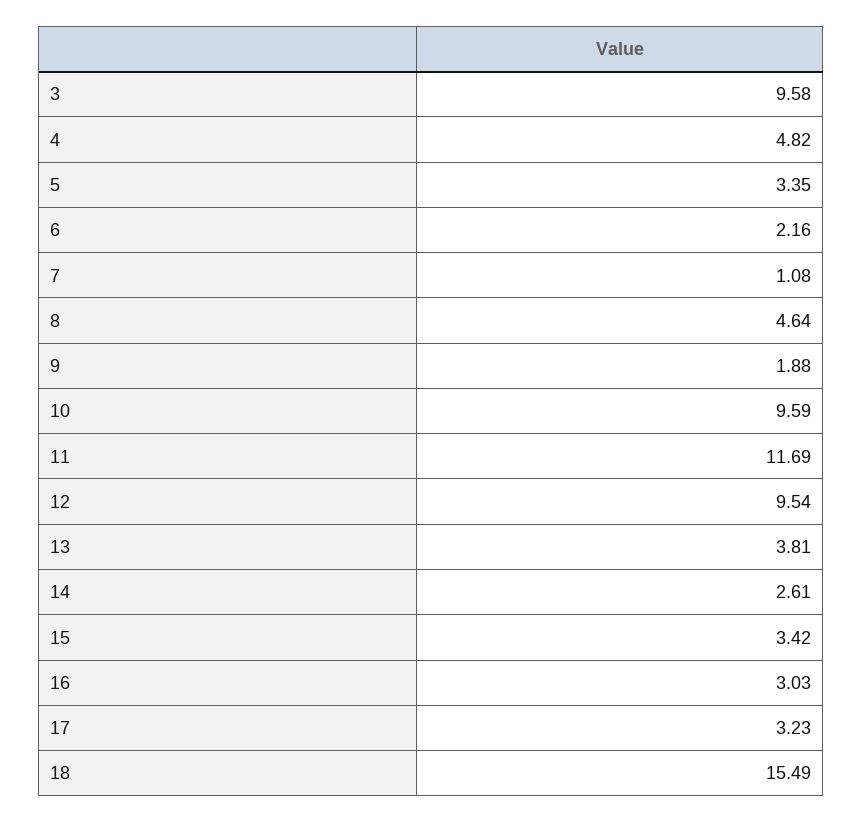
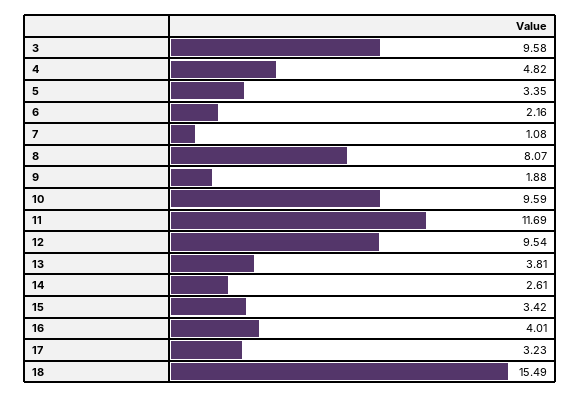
  {
    "3": 9.58,
    "4": 4.82,
    "5": 3.35,
    "6": 2.16,
    "7": 1.08,
-   "8": 4.64,
+   "8": 8.07,
    "9": 1.88,
    "10": 9.59,
    "11": 11.69,
    "12": 9.54,
    "13": 3.81,
    "14": 2.61,
    "15": 3.42,
-   "16": 3.03,
+   "16": 4.01,
    "17": 3.23,
    "18": 15.49
  }

